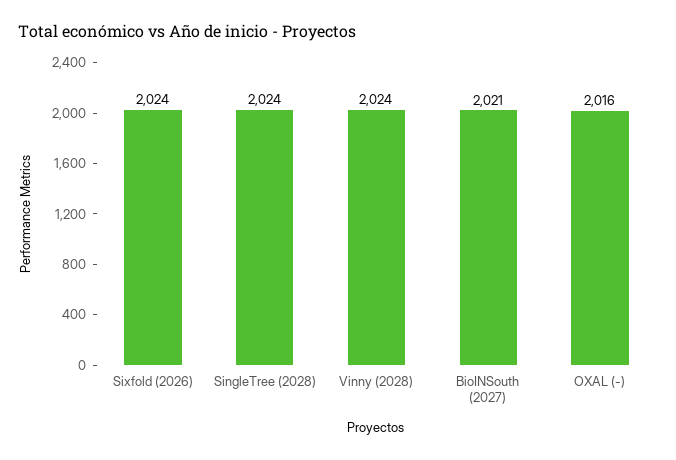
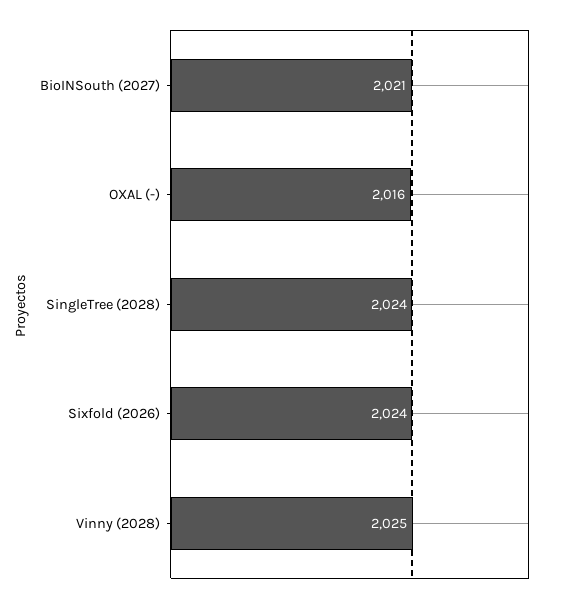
  {
    "Sixfold (2026)": 2024,
    "SingleTree (2028)": 2024,
-   "Vinny (2028)": 2024,
+   "Vinny (2028)": 2025,
    "BioINSouth (2027)": 2021,
    "OXAL (-)": 2016
  }

